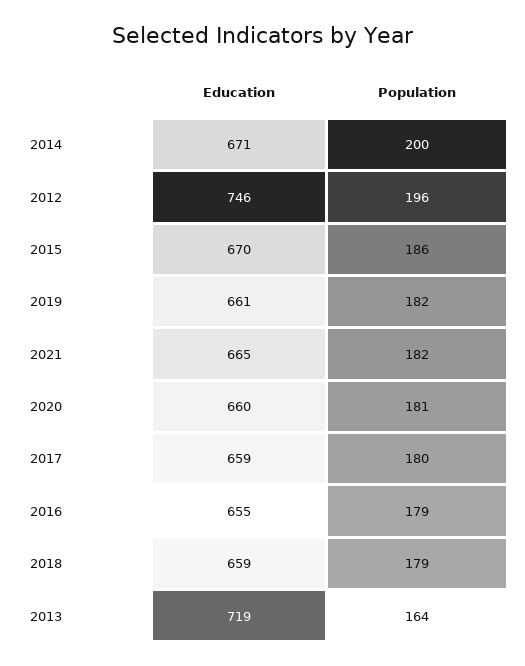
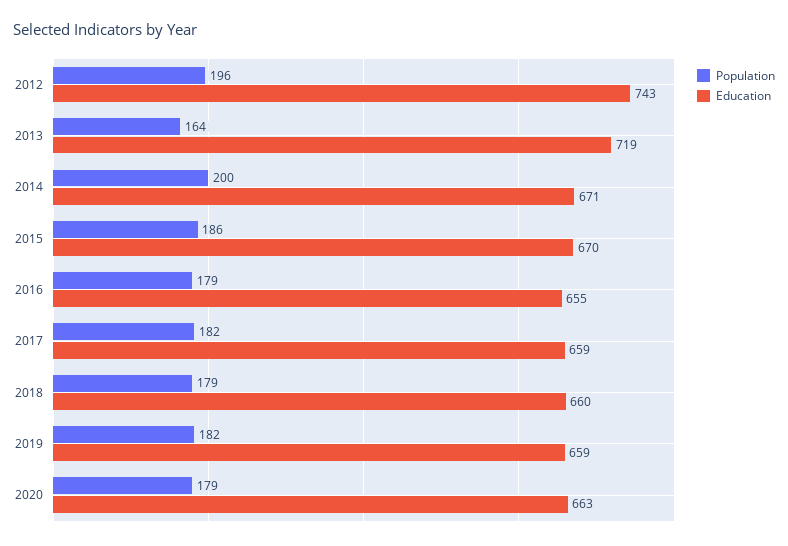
  {
    "Education": {
      "2014": 671,
-     "2012": 746,
+     "2012": 743,
      "2015": 670,
-     "2019": 661,
+     "2019": 659,
-     "2021": 665,
-     "2020": 660,
+     "2020": 663,
      "2017": 659,
      "2016": 655,
-     "2018": 659,
+     "2018": 660,
      "2013": 719
    },
    "Population": {
      "2014": 200,
      "2012": 196,
      "2015": 186,
      "2019": 182,
-     "2021": 182,
-     "2020": 181,
+     "2020": 179,
-     "2017": 180,
+     "2017": 182,
      "2016": 179,
      "2018": 179,
      "2013": 164
    }
  }

